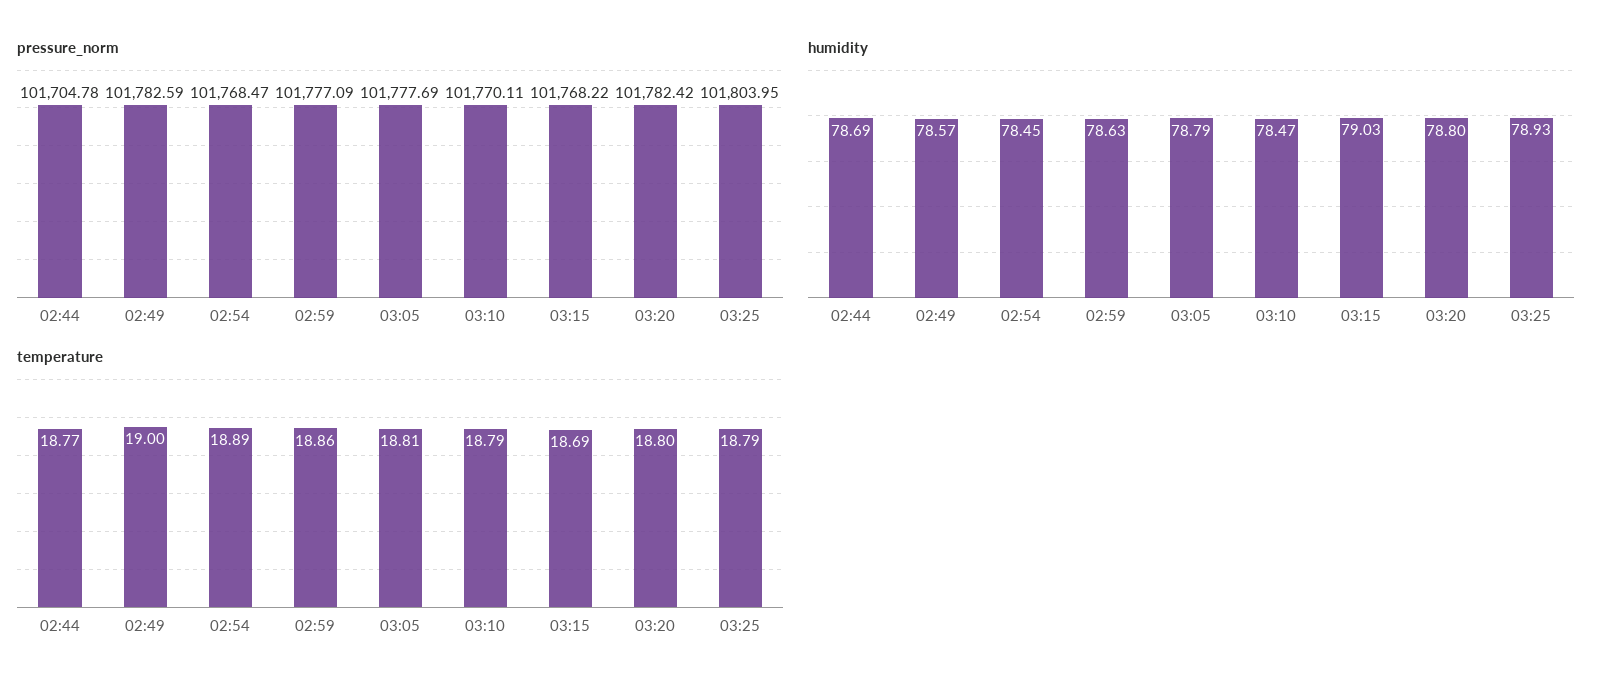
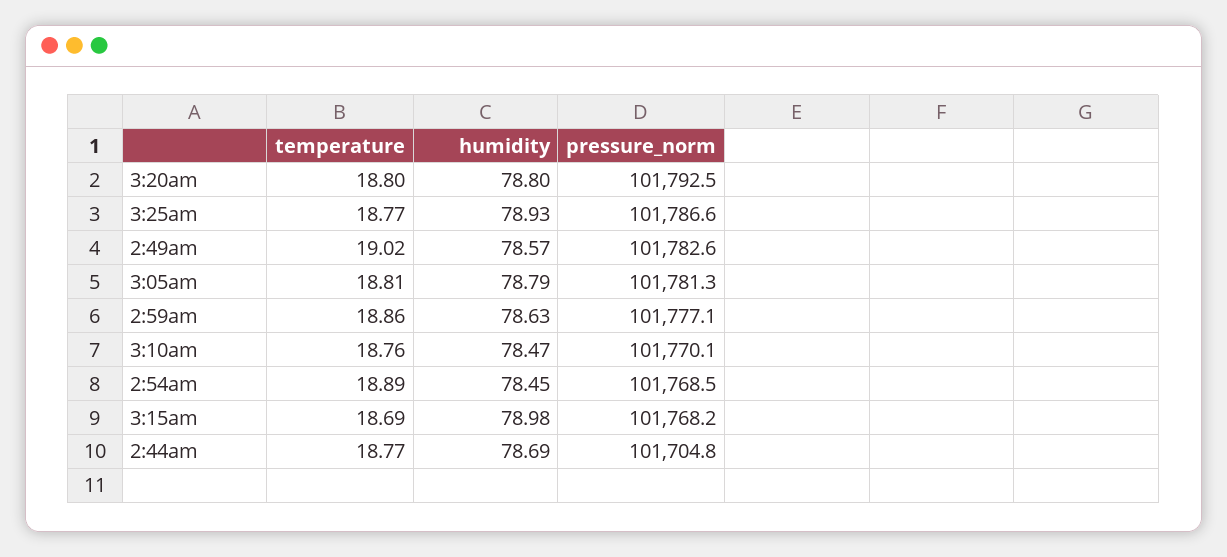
  {
    "pressure_norm": {
      "02:44": 101704.78,
      "02:49": 101782.59,
      "02:54": 101768.47,
      "02:59": 101777.09,
-     "03:05": 101777.69,
+     "03:05": 101781.3,
      "03:10": 101770.11,
      "03:15": 101768.22,
-     "03:20": 101782.42,
+     "03:20": 101792.5,
-     "03:25": 101803.95
+     "03:25": 101786.6
    },
    "humidity": {
      "02:44": 78.69,
      "02:49": 78.57,
      "02:54": 78.45,
      "02:59": 78.63,
      "03:05": 78.79,
      "03:10": 78.47,
-     "03:15": 79.03,
+     "03:15": 78.98,
      "03:20": 78.8,
      "03:25": 78.93
    },
    "temperature": {
      "02:44": 18.77,
-     "02:49": 19,
+     "02:49": 19.02,
      "02:54": 18.89,
      "02:59": 18.86,
      "03:05": 18.81,
-     "03:10": 18.79,
+     "03:10": 18.76,
      "03:15": 18.69,
      "03:20": 18.8,
-     "03:25": 18.79
+     "03:25": 18.77
    }
  }

